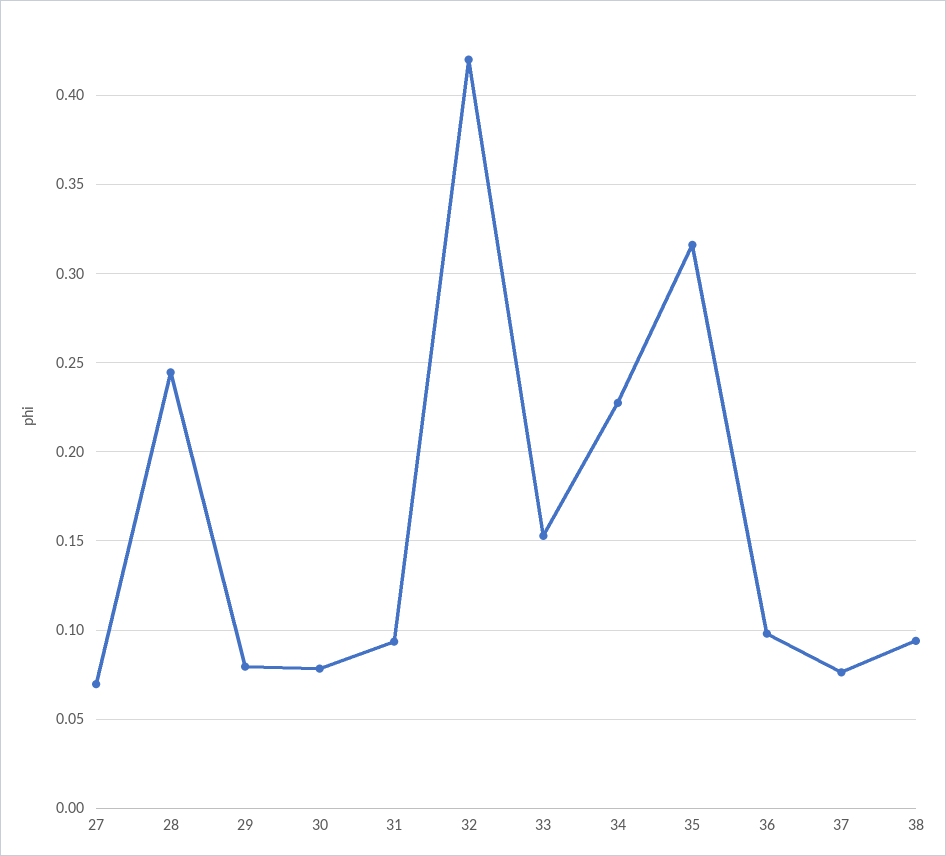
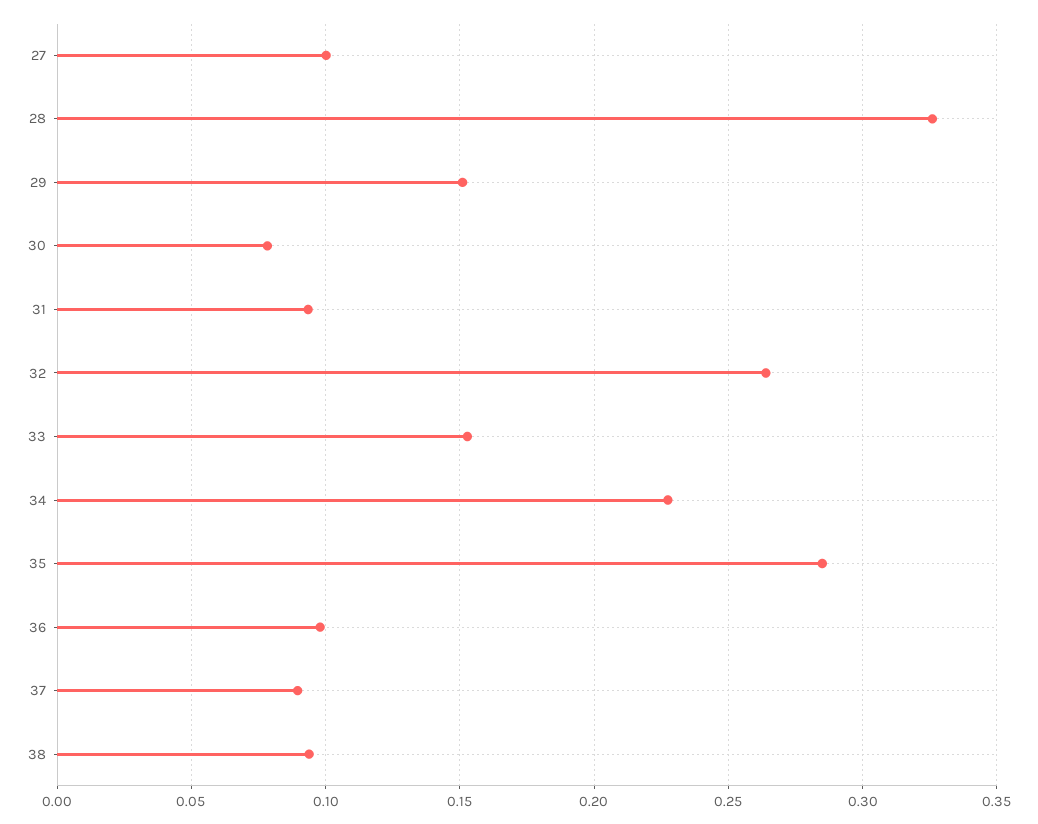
  {
-   "27": 0.07,
+   "27": 0.1,
-   "28": 0.245,
+   "28": 0.325,
-   "29": 0.08,
+   "29": 0.15,
    "30": 0.08,
    "31": 0.095,
-   "32": 0.42,
+   "32": 0.265,
    "33": 0.155,
    "34": 0.23,
-   "35": 0.315,
+   "35": 0.285,
    "36": 0.1,
-   "37": 0.075,
+   "37": 0.09,
    "38": 0.095
  }

